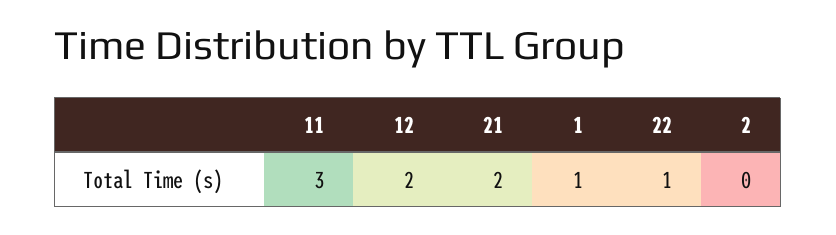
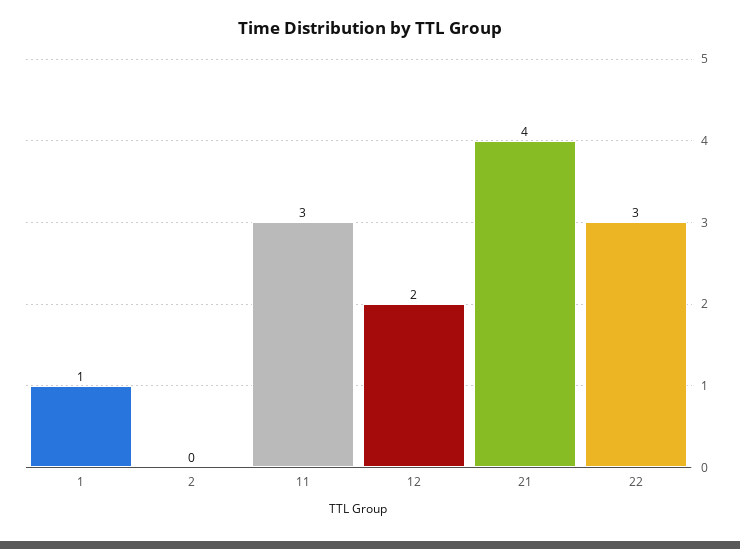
  {
    "11": 3,
    "12": 2,
-   "21": 2,
+   "21": 4,
    "1": 1,
-   "22": 1,
+   "22": 3,
    "2": 0
  }

